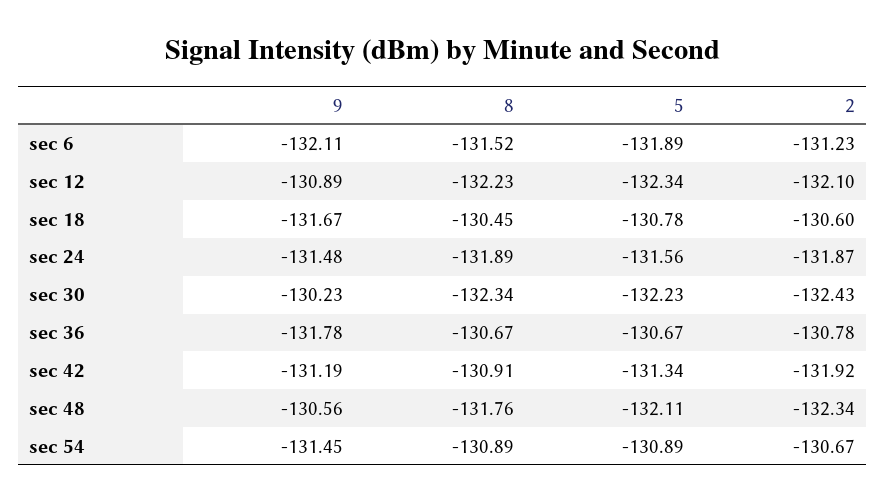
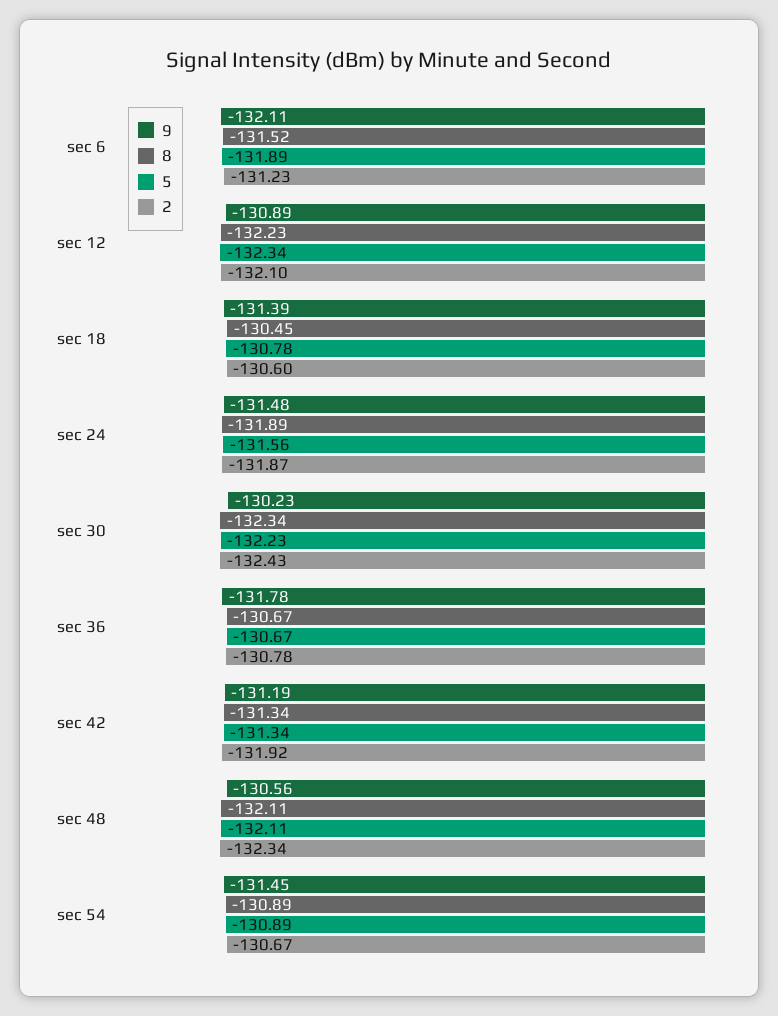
  {
    "9": {
      "sec 6": -132.11,
      "sec 12": -130.89,
-     "sec 18": -131.67,
+     "sec 18": -131.39,
      "sec 24": -131.48,
      "sec 30": -130.23,
      "sec 36": -131.78,
      "sec 42": -131.19,
      "sec 48": -130.56,
      "sec 54": -131.45
    },
    "8": {
      "sec 6": -131.52,
      "sec 12": -132.23,
      "sec 18": -130.45,
      "sec 24": -131.89,
      "sec 30": -132.34,
      "sec 36": -130.67,
-     "sec 42": -130.91,
+     "sec 42": -131.34,
-     "sec 48": -131.76,
+     "sec 48": -132.11,
      "sec 54": -130.89
    },
    "5": {
      "sec 6": -131.89,
      "sec 12": -132.34,
      "sec 18": -130.78,
      "sec 24": -131.56,
      "sec 30": -132.23,
      "sec 36": -130.67,
      "sec 42": -131.34,
      "sec 48": -132.11,
      "sec 54": -130.89
    },
    "2": {
      "sec 6": -131.23,
      "sec 12": -132.1,
      "sec 18": -130.6,
      "sec 24": -131.87,
      "sec 30": -132.43,
      "sec 36": -130.78,
      "sec 42": -131.92,
      "sec 48": -132.34,
      "sec 54": -130.67
    }
  }

